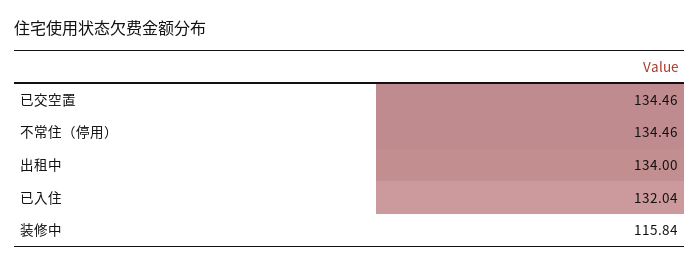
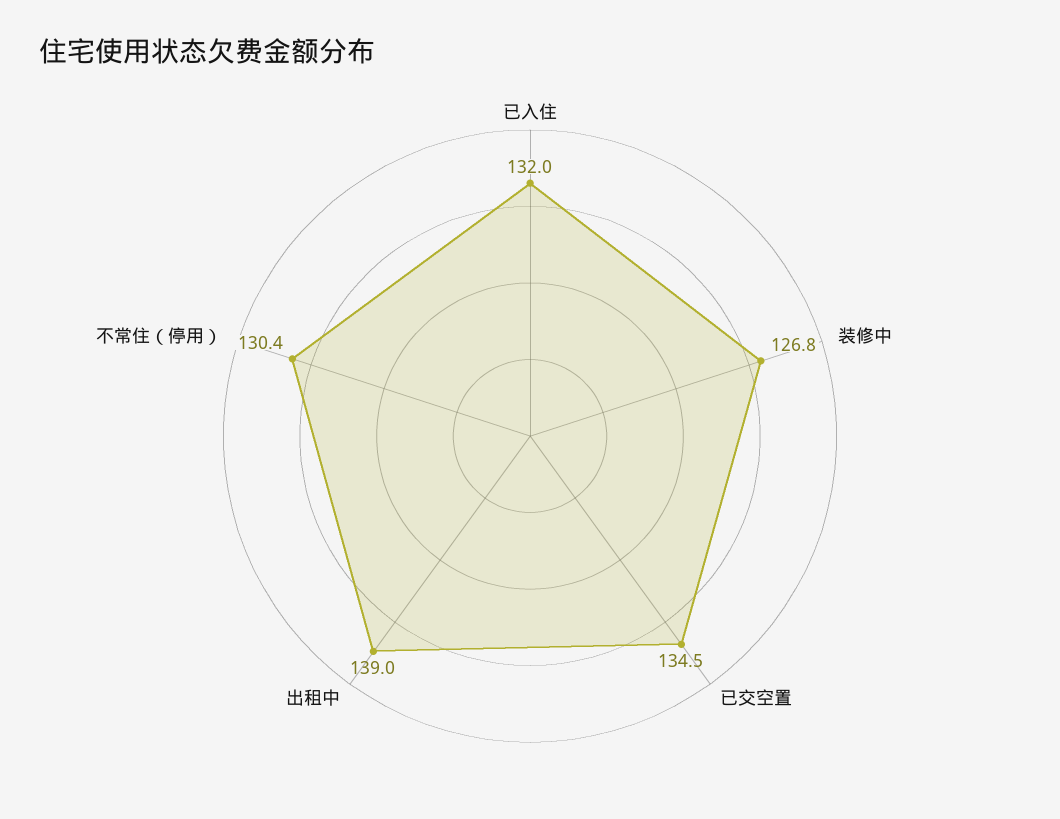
  {
    "已交空置": 134.46,
-   "不常住（停用）": 134.46,
+   "不常住（停用）": 130.4,
-   "出租中": 134,
+   "出租中": 139,
    "已入住": 132.04,
-   "装修中": 115.84
+   "装修中": 126.8
  }

